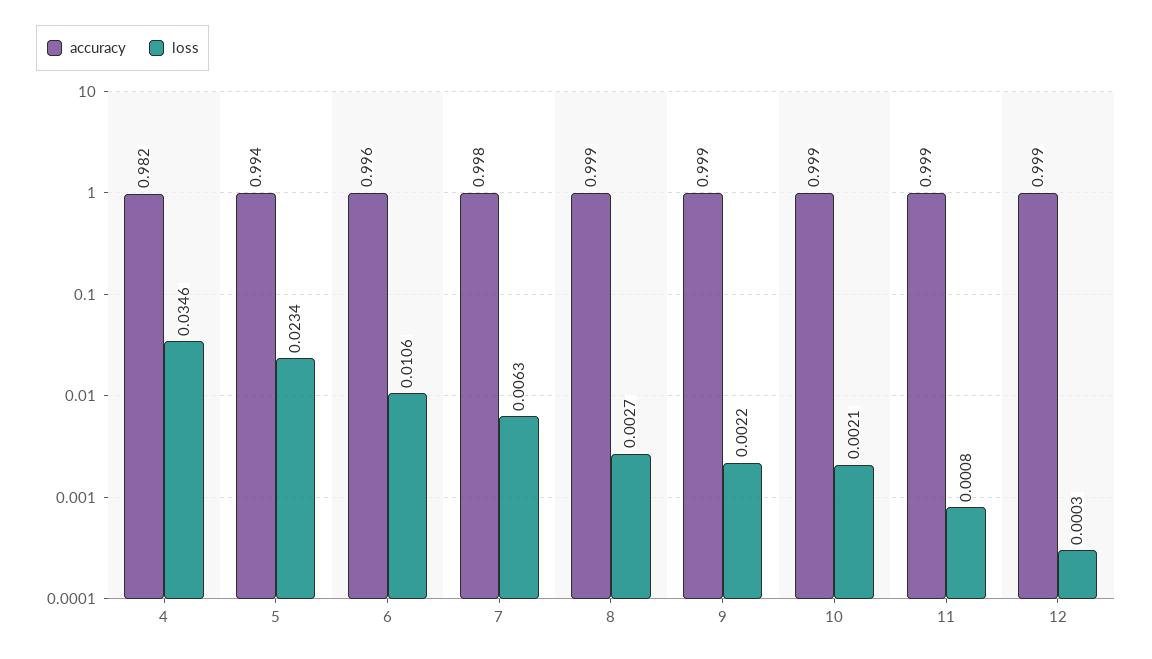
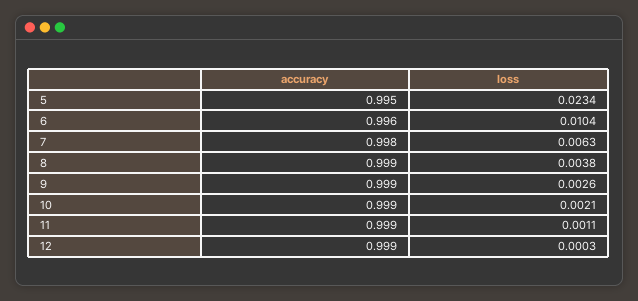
  {
    "accuracy": {
-     "4": 0.982,
-     "5": 0.994,
+     "5": 0.995,
      "6": 0.996,
      "7": 0.998,
      "8": 0.999,
      "9": 0.999,
      "10": 0.999,
      "11": 0.999,
      "12": 0.999
    },
    "loss": {
-     "4": 0.0346,
      "5": 0.0234,
-     "6": 0.0106,
+     "6": 0.0104,
      "7": 0.0063,
-     "8": 0.0027,
+     "8": 0.0038,
-     "9": 0.0022,
+     "9": 0.0026,
      "10": 0.0021,
-     "11": 0.0008,
+     "11": 0.0011,
      "12": 0.0003
    }
  }

